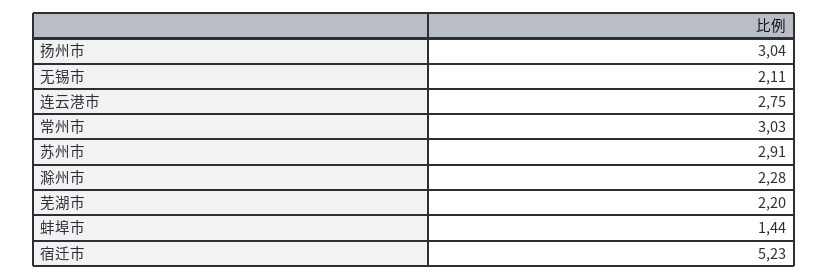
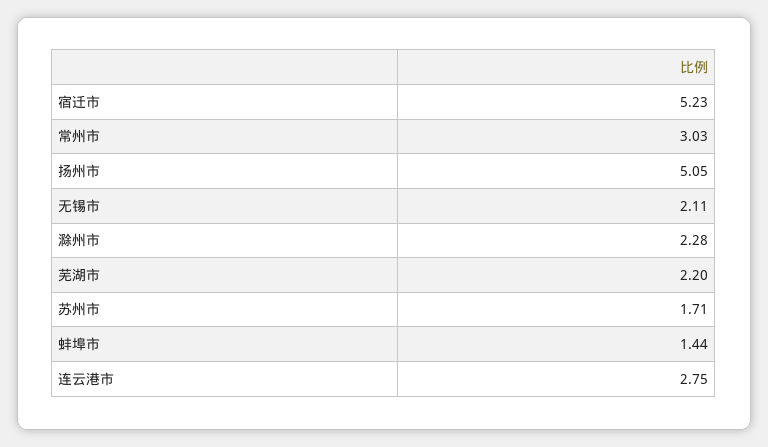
  {
-   "扬州市": 3.04,
+   "扬州市": 5.05,
    "无锡市": 2.11,
    "连云港市": 2.75,
    "常州市": 3.03,
-   "苏州市": 2.91,
+   "苏州市": 1.71,
    "滁州市": 2.28,
    "芜湖市": 2.2,
    "蚌埠市": 1.44,
    "宿迁市": 5.23
  }

